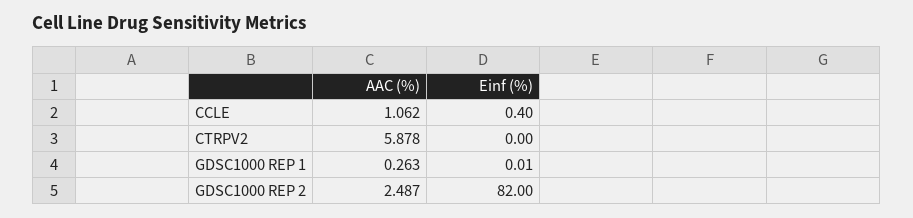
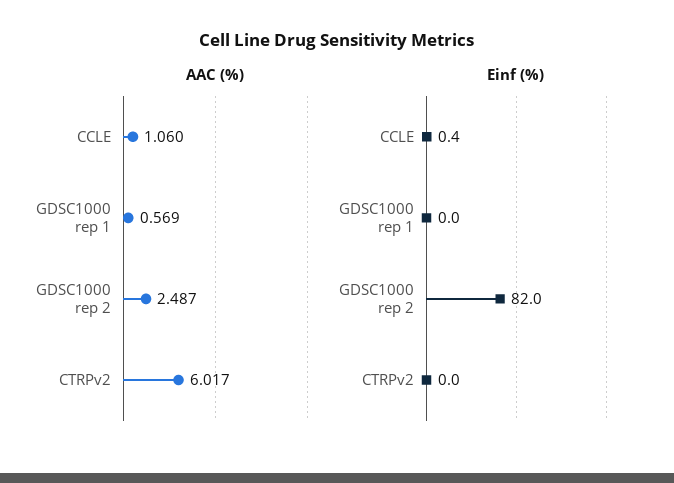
  {
    "AAC (%)": {
-     "CCLE": 1.062,
+     "CCLE": 1.06,
-     "CTRPV2": 5.878,
+     "CTRPV2": 6.017,
-     "GDSC1000 REP 1": 0.263,
+     "GDSC1000 REP 1": 0.569,
      "GDSC1000 REP 2": 2.487
    },
    "Einf (%)": {
      "CCLE": 0.4,
      "CTRPV2": 0,
-     "GDSC1000 REP 1": 0.01,
+     "GDSC1000 REP 1": 0,
      "GDSC1000 REP 2": 82
    }
  }

